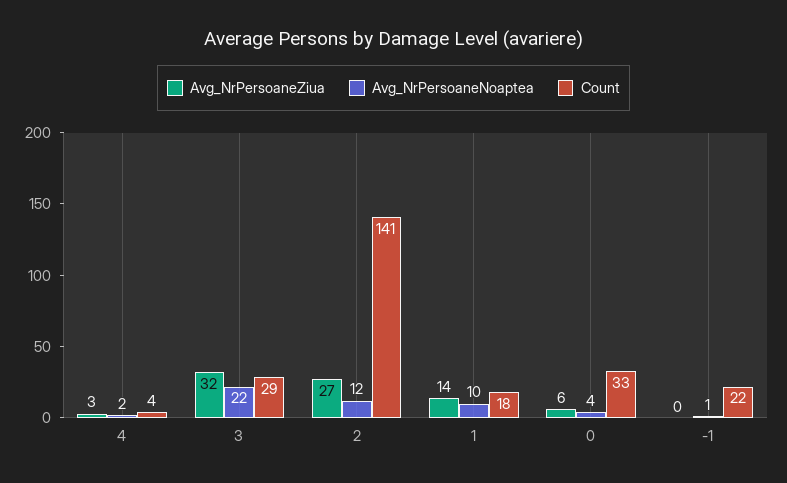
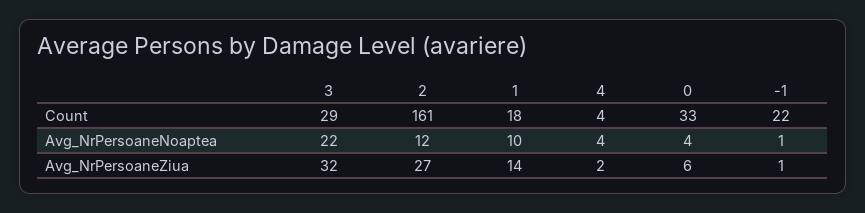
  {
    "Avg_NrPersoaneZiua": {
-     "4": 3,
+     "4": 2,
      "3": 32,
      "2": 27,
      "1": 14,
      "0": 6,
-     "-1": 0
+     "-1": 1
    },
    "Avg_NrPersoaneNoaptea": {
-     "4": 2,
+     "4": 4,
      "3": 22,
      "2": 12,
      "1": 10,
      "0": 4,
      "-1": 1
    },
    "Count": {
      "4": 4,
      "3": 29,
-     "2": 141,
+     "2": 161,
      "1": 18,
      "0": 33,
      "-1": 22
    }
  }

